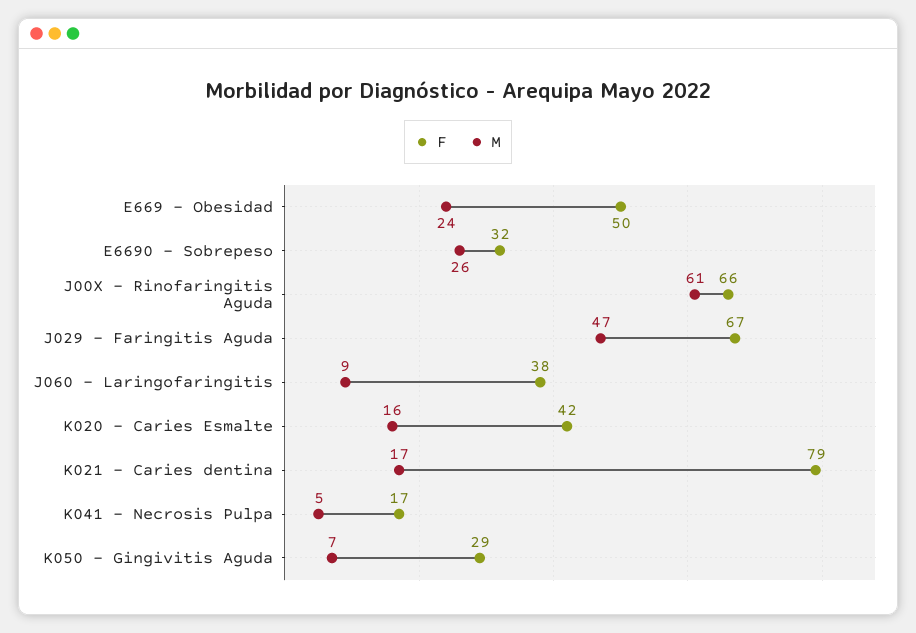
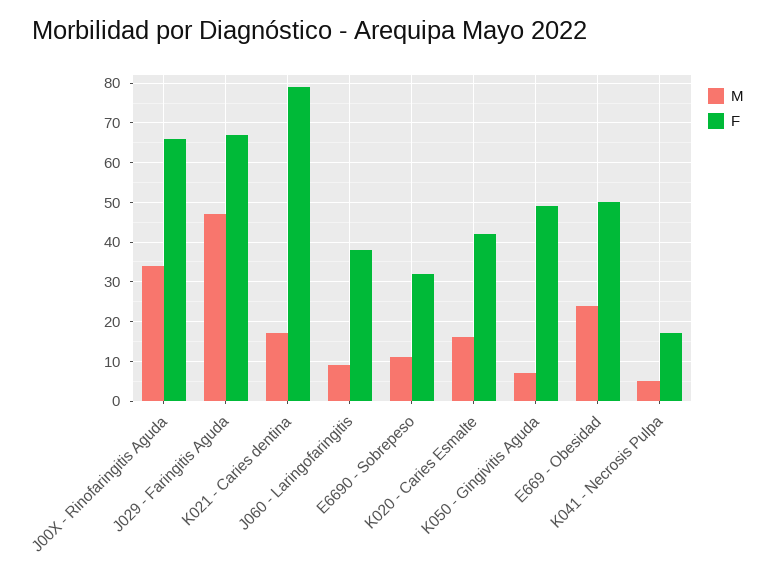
  {
    "F": {
      "E669 - Obesidad": 50,
      "E6690 - Sobrepeso": 32,
      "J00X - Rinofaringitis Aguda": 66,
      "J029 - Faringitis Aguda": 67,
      "J060 - Laringofaringitis": 38,
      "K020 - Caries Esmalte": 42,
      "K021 - Caries dentina": 79,
      "K041 - Necrosis Pulpa": 17,
-     "K050 - Gingivitis Aguda": 29
+     "K050 - Gingivitis Aguda": 50
    },
    "M": {
      "E669 - Obesidad": 24,
-     "E6690 - Sobrepeso": 26,
+     "E6690 - Sobrepeso": 10,
-     "J00X - Rinofaringitis Aguda": 61,
+     "J00X - Rinofaringitis Aguda": 35,
      "J029 - Faringitis Aguda": 47,
      "J060 - Laringofaringitis": 9,
      "K020 - Caries Esmalte": 16,
      "K021 - Caries dentina": 17,
      "K041 - Necrosis Pulpa": 5,
      "K050 - Gingivitis Aguda": 7
    }
  }

